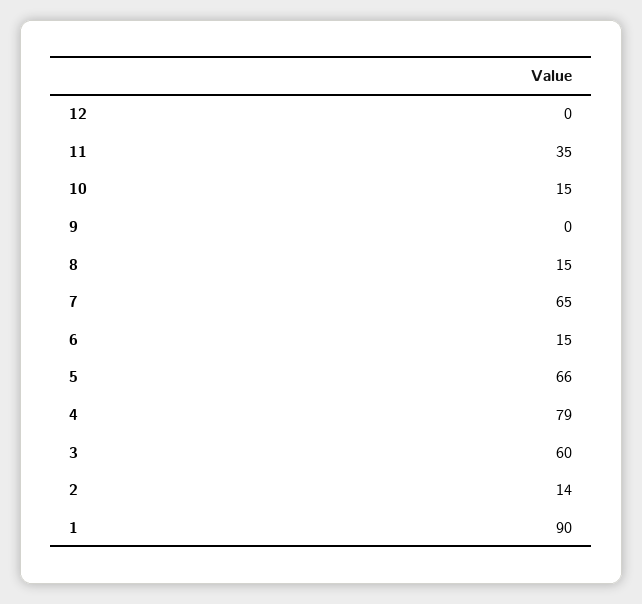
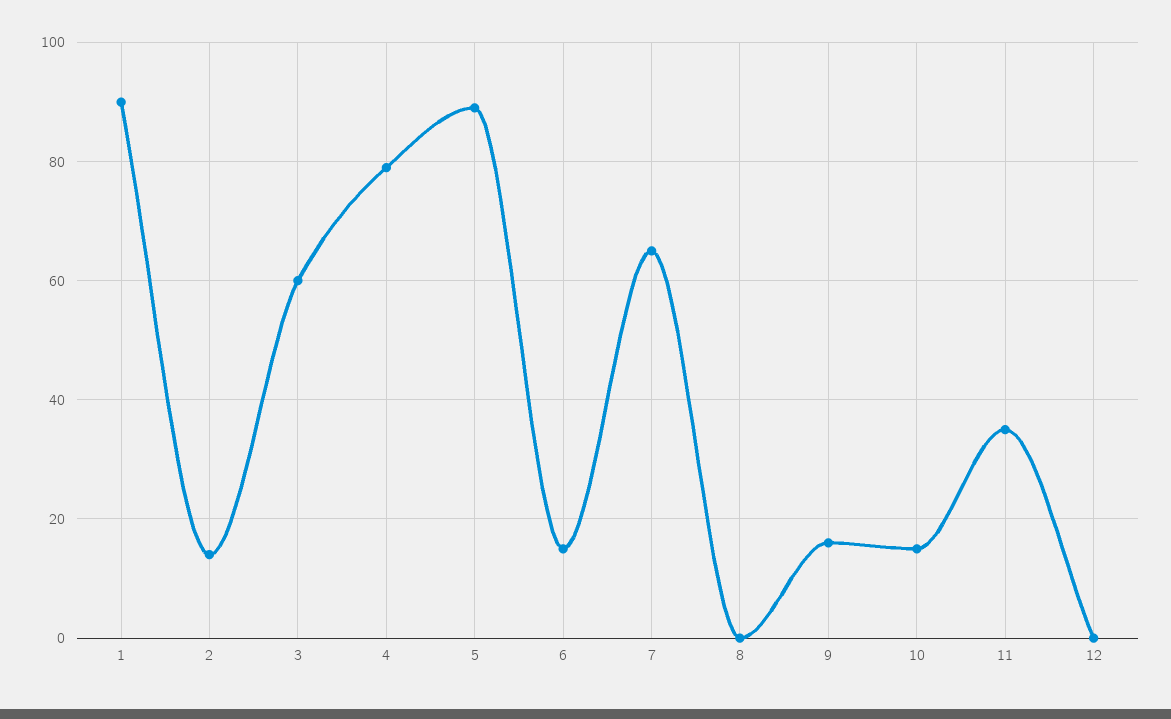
  {
    "12": 0,
    "11": 35,
    "10": 15,
-   "9": 0,
+   "9": 15,
-   "8": 15,
+   "8": 0,
    "7": 65,
    "6": 15,
-   "5": 66,
+   "5": 90,
    "4": 79,
    "3": 60,
    "2": 14,
    "1": 90
  }

